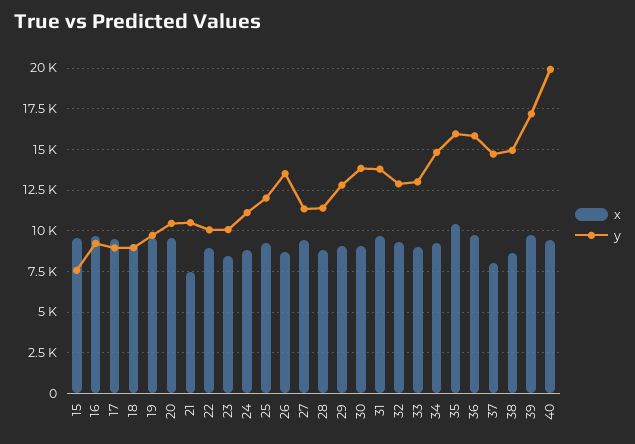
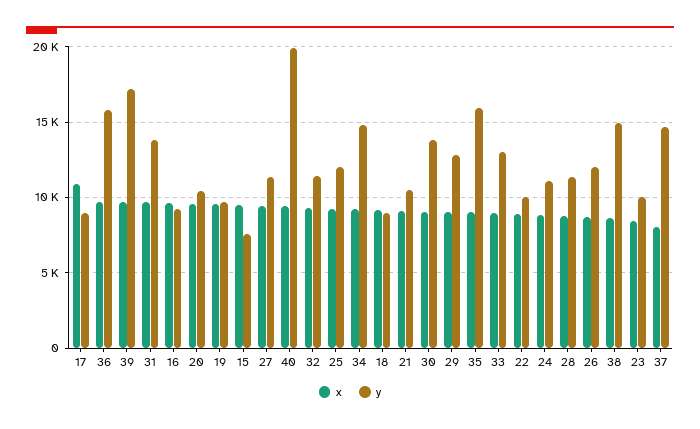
  {
    "x": {
      "15": 9500,
      "16": 9500,
-     "17": 9500,
+     "17": 11000,
      "18": 9000,
      "19": 9500,
      "20": 9500,
-     "21": 7500,
+     "21": 9000,
      "22": 9000,
      "23": 8500,
      "24": 9000,
      "25": 9500,
      "26": 8500,
      "27": 9500,
      "28": 9000,
      "29": 9000,
      "30": 9000,
      "31": 9500,
      "32": 9500,
      "33": 9000,
      "34": 9000,
-     "35": 10500,
+     "35": 9000,
      "36": 9500,
      "37": 8000,
      "38": 8500,
      "39": 9500,
      "40": 9500
    },
    "y": {
      "15": 7500,
      "16": 9000,
      "17": 9000,
      "18": 9000,
      "19": 9500,
      "20": 10500,
      "21": 10500,
      "22": 10000,
      "23": 10000,
      "24": 11000,
      "25": 12000,
-     "26": 13500,
+     "26": 12000,
      "27": 11500,
      "28": 11500,
      "29": 13000,
      "30": 14000,
      "31": 14000,
-     "32": 13000,
+     "32": 11500,
      "33": 13000,
      "34": 15000,
      "35": 16000,
      "36": 16000,
      "37": 14500,
      "38": 15000,
      "39": 17000,
      "40": 20000
    }
  }

